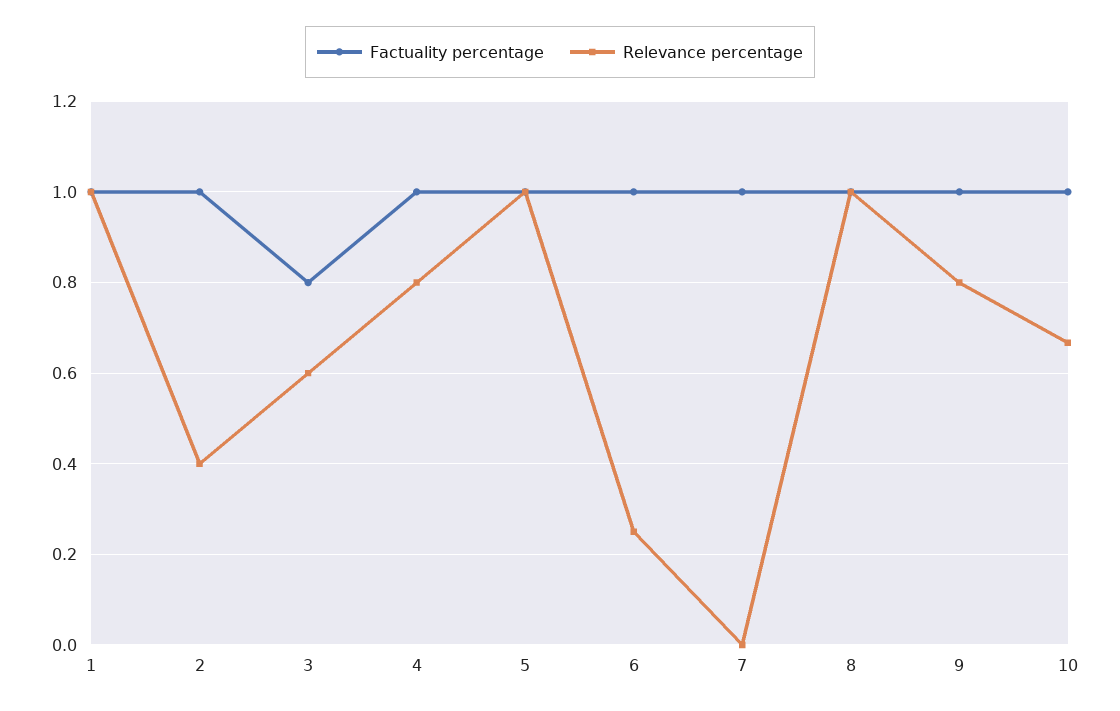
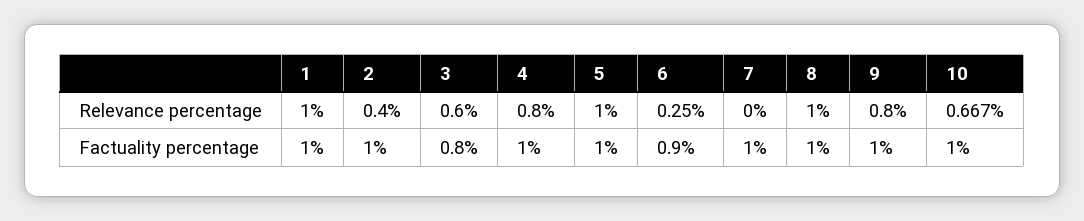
  {
    "Factuality percentage": {
      "1": 1,
      "2": 1,
      "3": 0.8,
      "4": 1,
      "5": 1,
-     "6": 1,
+     "6": 0.9,
      "7": 1,
      "8": 1,
      "9": 1,
      "10": 1
    },
    "Relevance percentage": {
      "1": 1,
      "2": 0.4,
      "3": 0.6,
      "4": 0.8,
      "5": 1,
      "6": 0.25,
      "7": 0,
      "8": 1,
      "9": 0.8,
      "10": 0.667
    }
  }

